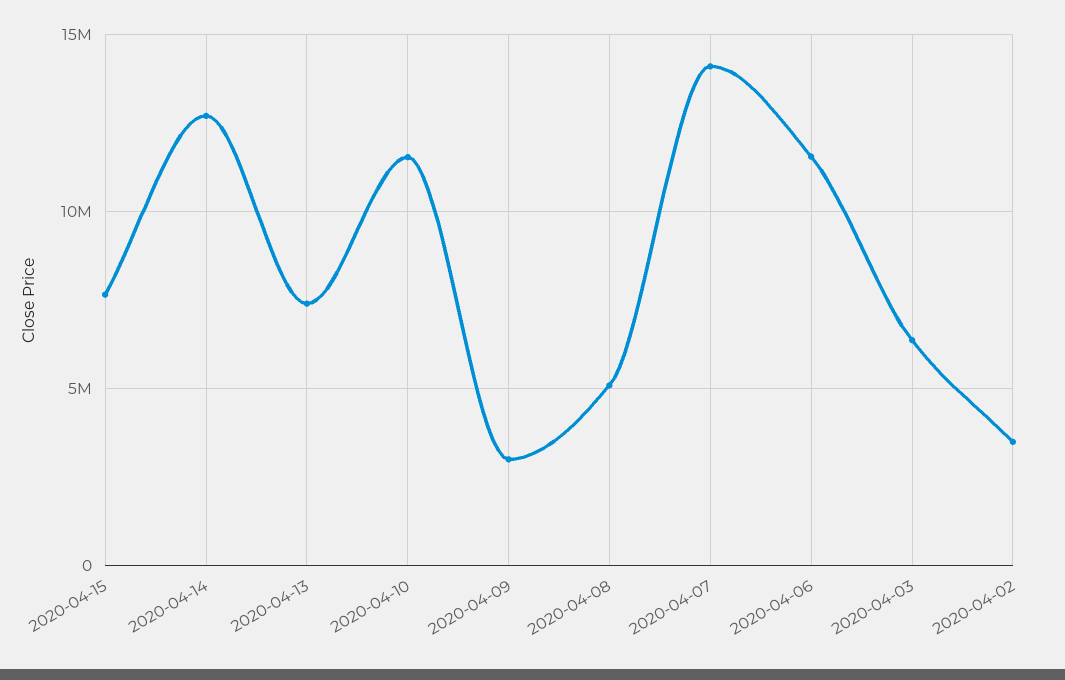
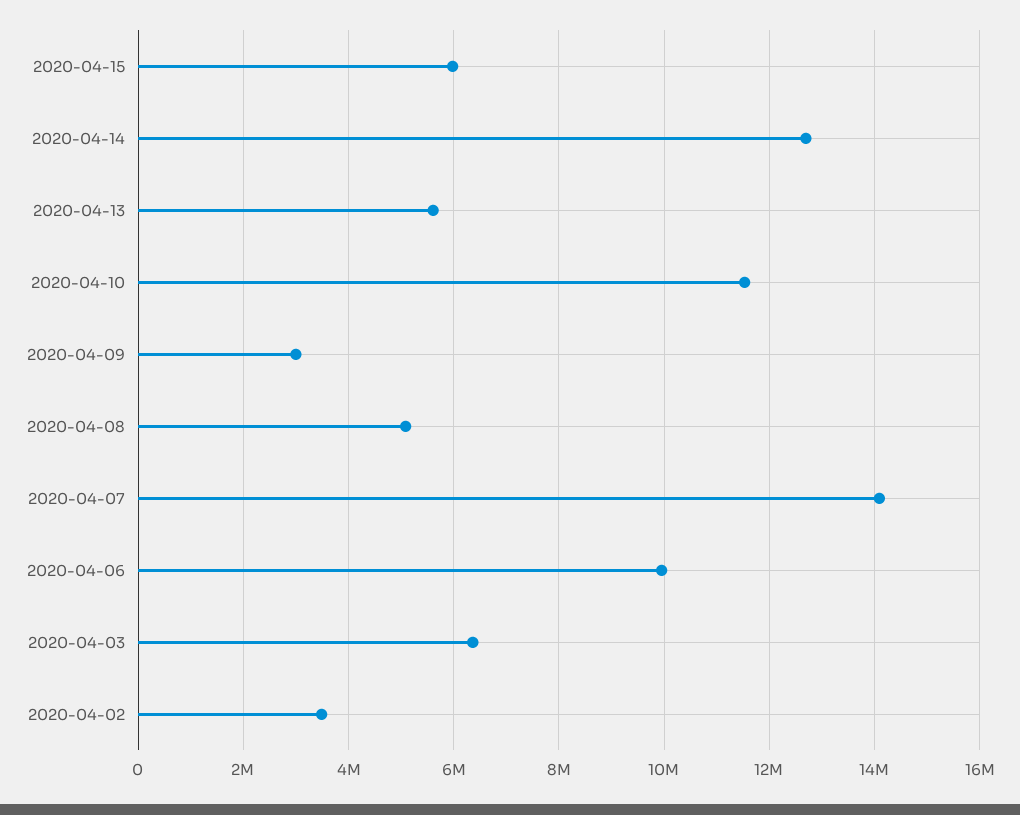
  {
-   "2020-04-15": 7500000,
+   "2020-04-15": 6000000,
    "2020-04-14": 12600000,
-   "2020-04-13": 7500000,
+   "2020-04-13": 5600000,
    "2020-04-10": 11600000,
    "2020-04-09": 3000000,
    "2020-04-08": 5000000,
    "2020-04-07": 14000000,
-   "2020-04-06": 11500000,
+   "2020-04-06": 10000000,
    "2020-04-03": 6400000,
    "2020-04-02": 3400000
  }

